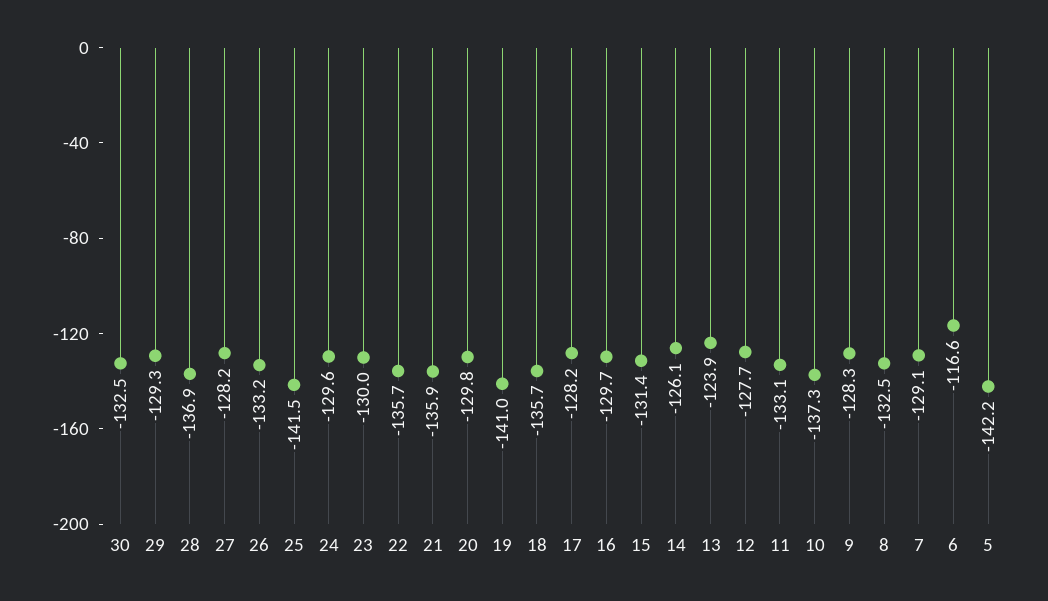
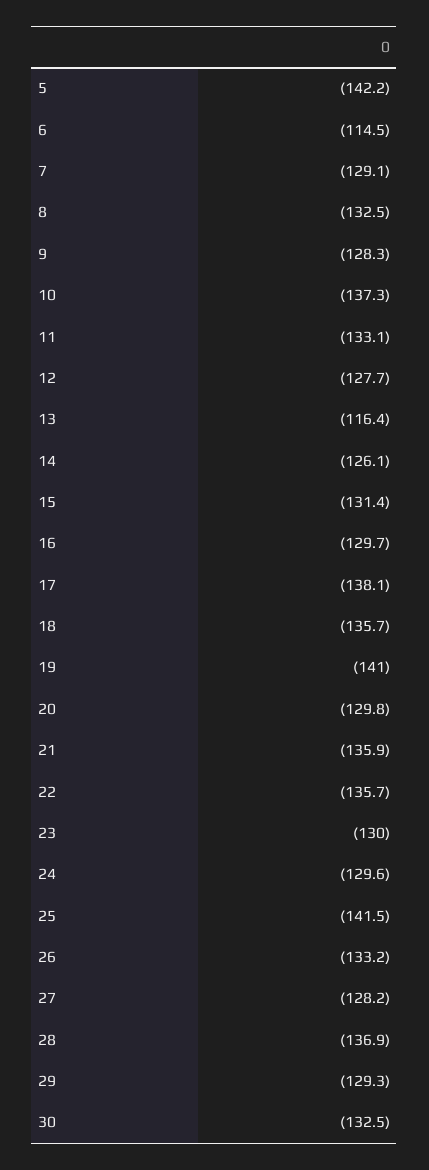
  {
    "30": -132.5,
    "29": -129.3,
    "28": -136.9,
    "27": -128.2,
    "26": -133.2,
    "25": -141.5,
    "24": -129.6,
    "23": -130,
    "22": -135.7,
    "21": -135.9,
    "20": -129.8,
    "19": -141,
    "18": -135.7,
-   "17": -128.2,
+   "17": -138.1,
    "16": -129.7,
    "15": -131.4,
    "14": -126.1,
-   "13": -123.9,
+   "13": -116.4,
    "12": -127.7,
    "11": -133.1,
    "10": -137.3,
    "9": -128.3,
    "8": -132.5,
    "7": -129.1,
-   "6": -116.6,
+   "6": -114.5,
    "5": -142.2
  }

